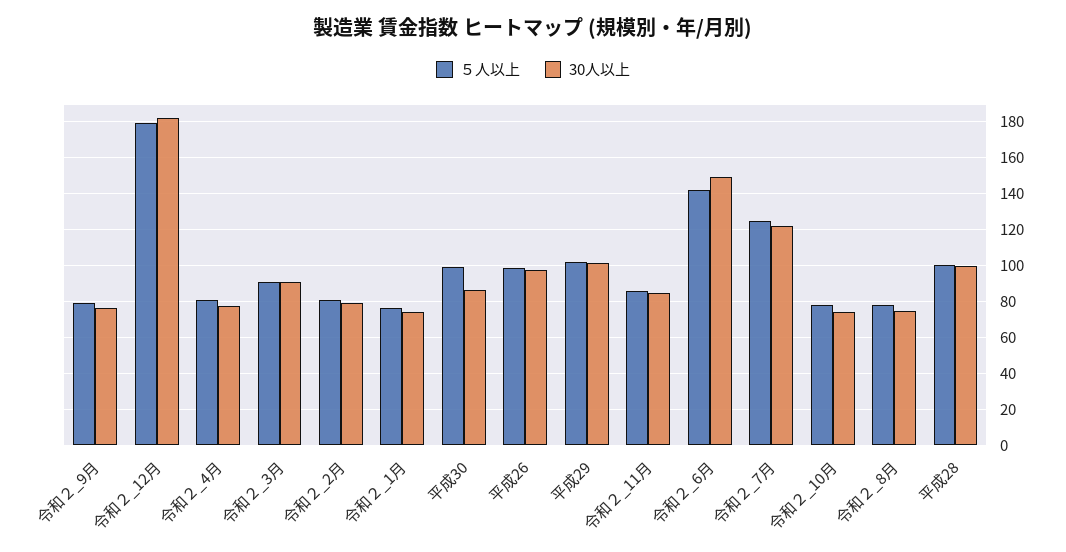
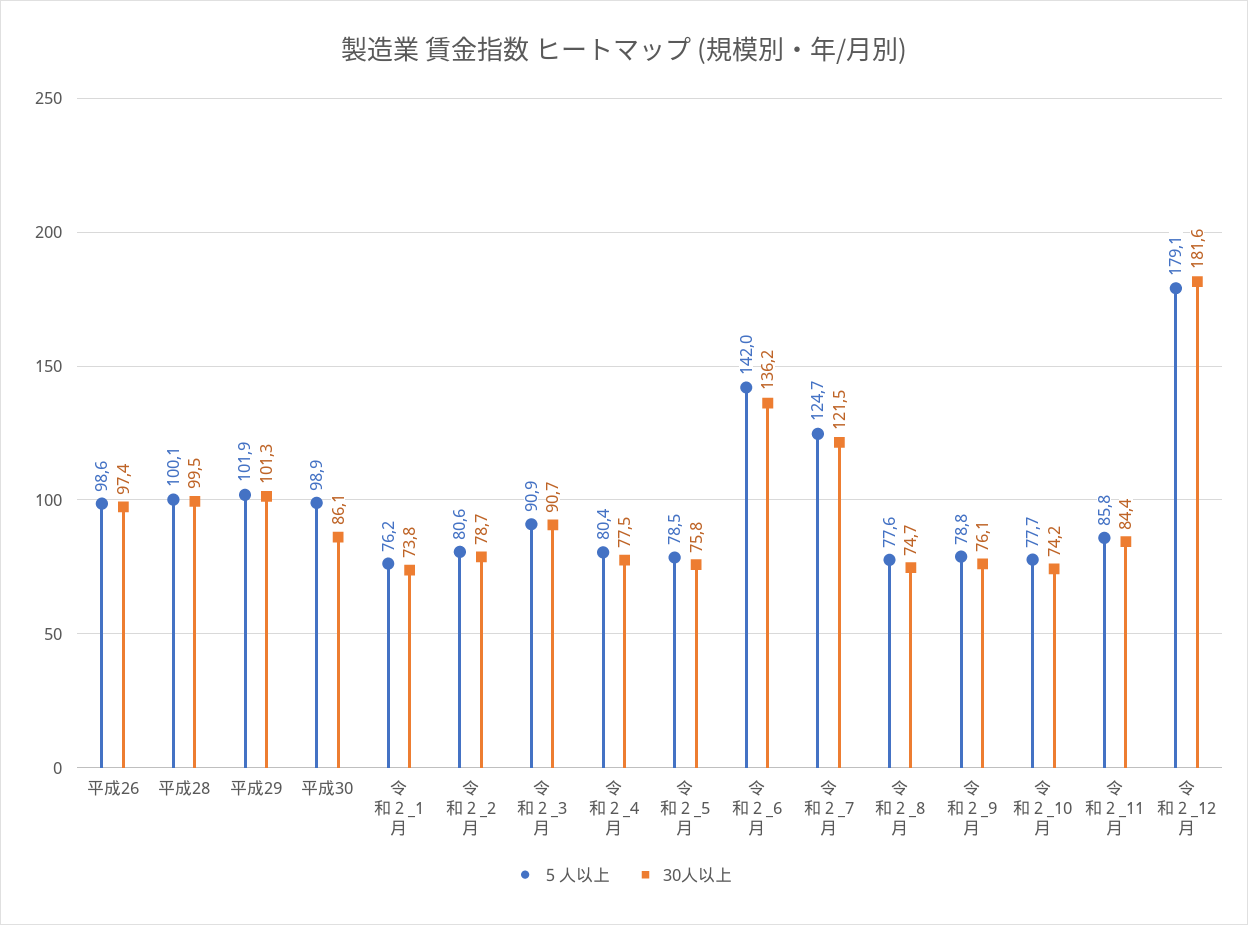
  {
    "５人以上": {
      "令和２_9月": 78.8,
      "令和２_12月": 179.1,
      "令和２_4月": 80.4,
      "令和２_3月": 90.9,
      "令和２_2月": 80.6,
      "令和２_1月": 76.2,
      "平成30": 98.9,
      "平成26": 98.6,
      "平成29": 101.9,
      "令和２_11月": 85.8,
      "令和２_6月": 142,
      "令和２_7月": 124.7,
      "令和２_10月": 77.7,
      "令和２_8月": 77.6,
-     "平成28": 100.1
+     "平成28": 100.1,
+     "令和２_5月": 78.5
    },
    "30人以上": {
      "令和２_9月": 76.1,
      "令和２_12月": 181.6,
      "令和２_4月": 77.5,
      "令和２_3月": 90.7,
      "令和２_2月": 78.7,
      "令和２_1月": 73.8,
      "平成30": 86.1,
      "平成26": 97.4,
      "平成29": 101.3,
      "令和２_11月": 84.4,
-     "令和２_6月": 150,
+     "令和２_6月": 136.2,
      "令和２_7月": 121.5,
      "令和２_10月": 74.2,
      "令和２_8月": 74.7,
-     "平成28": 99.5
+     "平成28": 99.5,
+     "令和２_5月": 75.8
    }
  }

